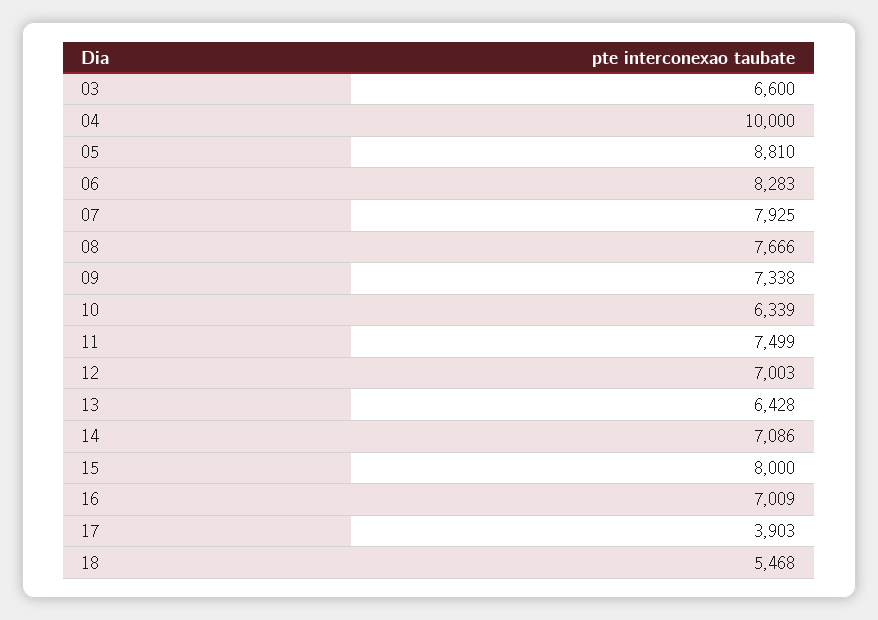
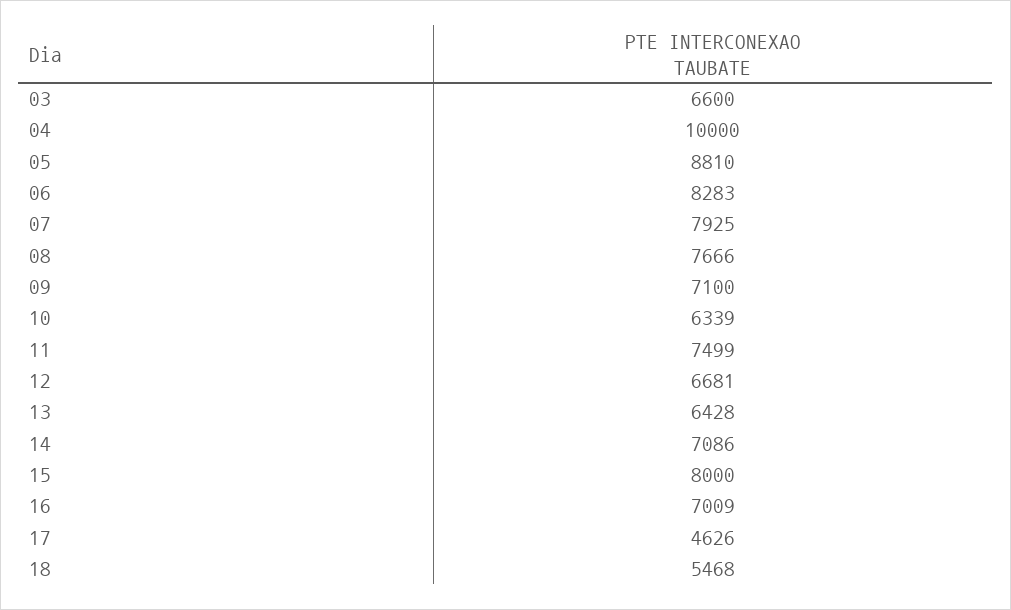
  {
    "03": 6600,
    "04": 10000,
    "05": 8810,
    "06": 8283,
    "07": 7925,
    "08": 7666,
-   "09": 7338,
+   "09": 7100,
    "10": 6339,
    "11": 7499,
-   "12": 7003,
+   "12": 6681,
    "13": 6428,
    "14": 7086,
    "15": 8000,
    "16": 7009,
-   "17": 3903,
+   "17": 4626,
    "18": 5468
  }

